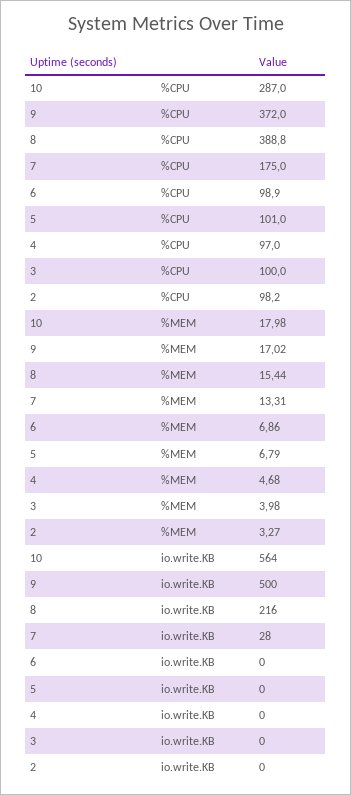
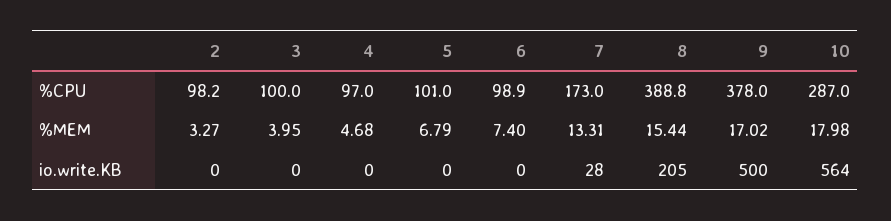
  {
    "10": {
      "%CPU": 287,
      "%MEM": 17.98,
      "io.write.KB": 564
    },
    "9": {
-     "%CPU": 372,
+     "%CPU": 378,
      "%MEM": 17.02,
      "io.write.KB": 500
    },
    "8": {
      "%CPU": 388.8,
      "%MEM": 15.44,
-     "io.write.KB": 216
+     "io.write.KB": 205
    },
    "7": {
-     "%CPU": 175,
+     "%CPU": 173,
      "%MEM": 13.31,
      "io.write.KB": 28
    },
    "6": {
      "%CPU": 98.9,
-     "%MEM": 6.86,
+     "%MEM": 7.4,
      "io.write.KB": 0
    },
    "5": {
      "%CPU": 101,
      "%MEM": 6.79,
      "io.write.KB": 0
    },
    "4": {
      "%CPU": 97,
      "%MEM": 4.68,
      "io.write.KB": 0
    },
    "3": {
      "%CPU": 100,
-     "%MEM": 3.98,
+     "%MEM": 3.95,
      "io.write.KB": 0
    },
    "2": {
      "%CPU": 98.2,
      "%MEM": 3.27,
      "io.write.KB": 0
    }
  }

